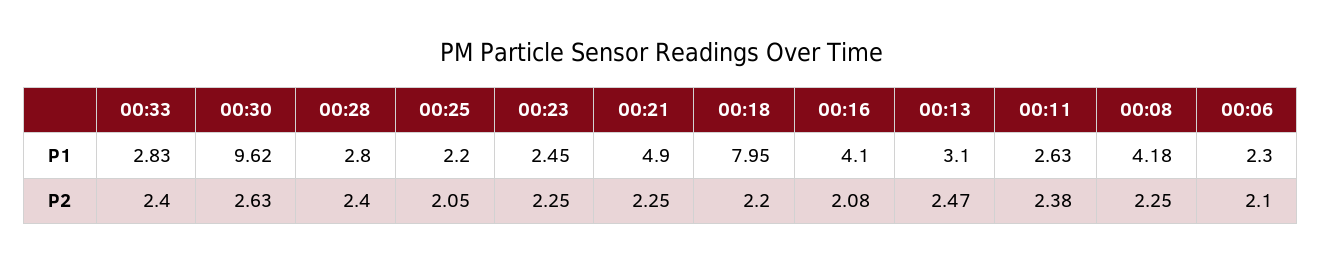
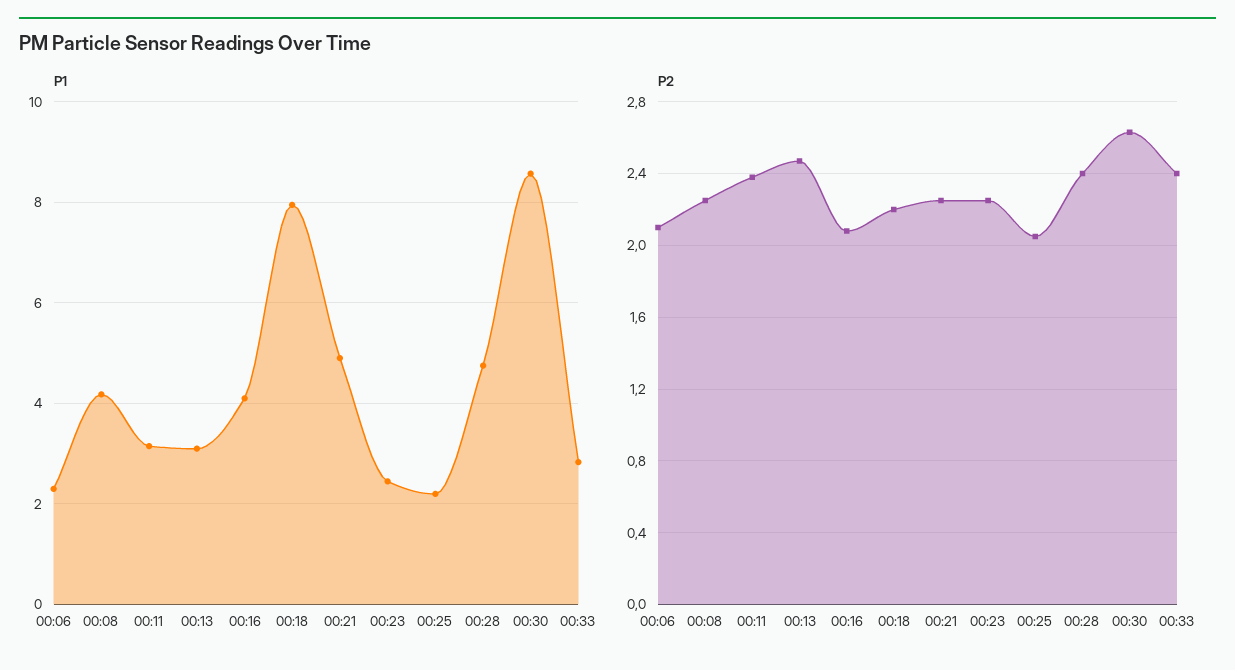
  {
    "P1": {
      "00:33": 2.83,
-     "00:30": 9.62,
+     "00:30": 8.6,
-     "00:28": 2.8,
+     "00:28": 4.8,
      "00:25": 2.2,
      "00:23": 2.45,
      "00:21": 4.9,
      "00:18": 7.95,
      "00:16": 4.1,
      "00:13": 3.1,
-     "00:11": 2.63,
+     "00:11": 3.2,
      "00:08": 4.18,
      "00:06": 2.3
    },
    "P2": {
      "00:33": 2.4,
      "00:30": 2.63,
      "00:28": 2.4,
      "00:25": 2.05,
      "00:23": 2.25,
      "00:21": 2.25,
      "00:18": 2.2,
      "00:16": 2.08,
      "00:13": 2.47,
      "00:11": 2.38,
      "00:08": 2.25,
      "00:06": 2.1
    }
  }

